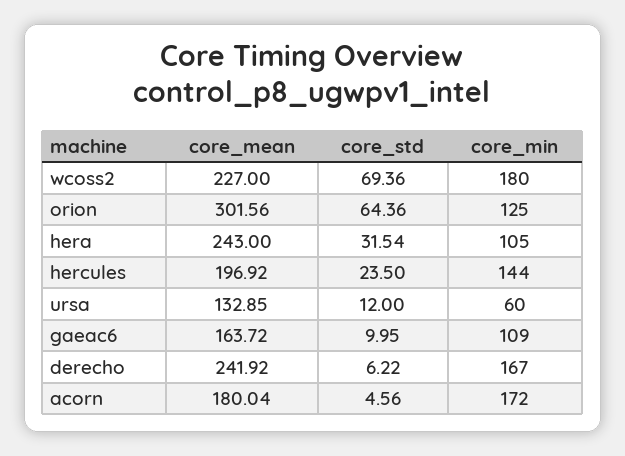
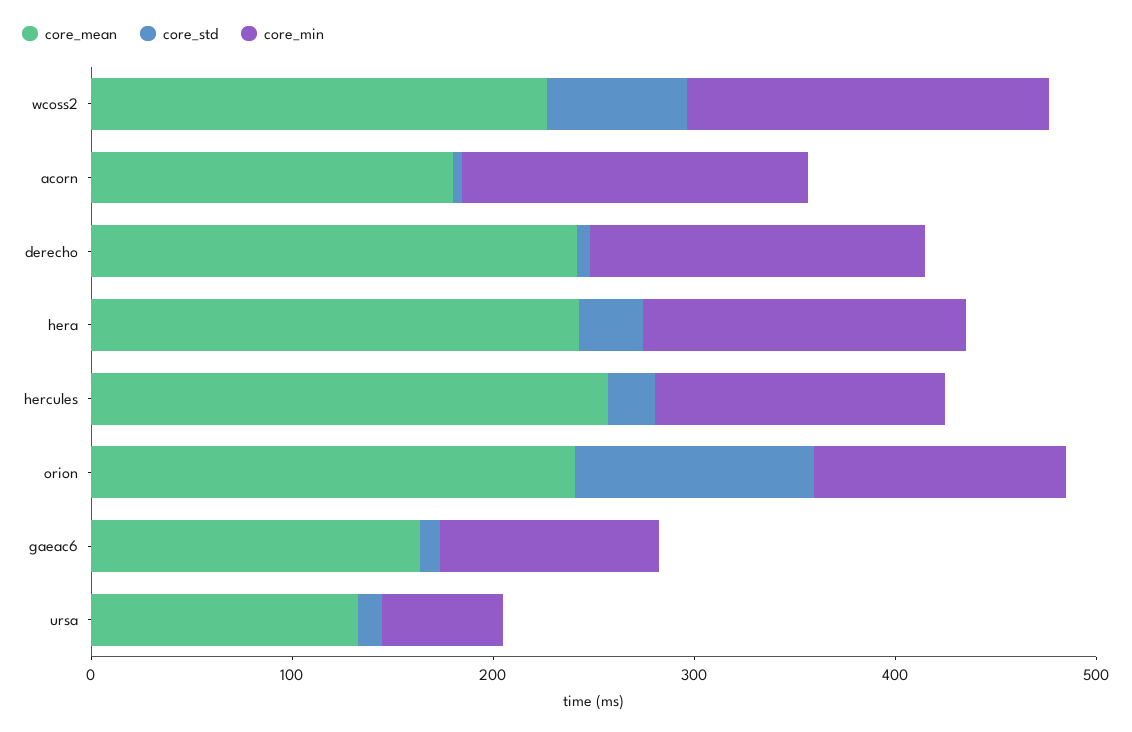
  {
    "core_mean": {
      "wcoss2": 227,
-     "orion": 301.56,
+     "orion": 240,
      "hera": 243,
-     "hercules": 196.92,
+     "hercules": 260,
      "ursa": 132.85,
      "gaeac6": 163.72,
      "derecho": 241.92,
      "acorn": 180.04
    },
    "core_std": {
      "wcoss2": 69.36,
-     "orion": 64.36,
+     "orion": 120,
      "hera": 31.54,
      "hercules": 23.5,
      "ursa": 12,
      "gaeac6": 9.95,
      "derecho": 6.22,
      "acorn": 4.56
    },
    "core_min": {
      "wcoss2": 180,
      "orion": 125,
-     "hera": 105,
+     "hera": 160,
      "hercules": 144,
      "ursa": 60,
      "gaeac6": 109,
      "derecho": 167,
      "acorn": 172
    }
  }

